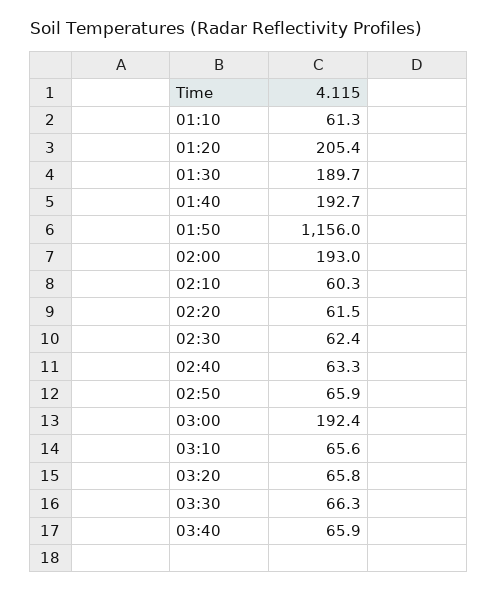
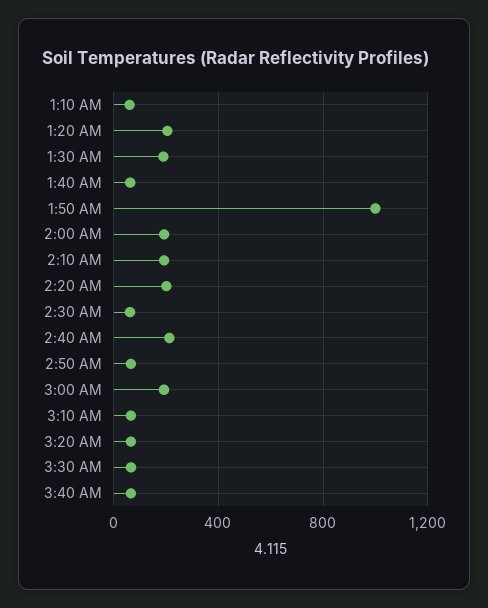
  {
    "01:10": 61.3,
    "01:20": 205.4,
    "01:30": 189.7,
-   "01:40": 192.7,
+   "01:40": 50,
-   "01:50": 1156,
+   "01:50": 1000,
    "02:00": 193,
-   "02:10": 60.3,
+   "02:10": 200,
-   "02:20": 61.5,
+   "02:20": 200,
    "02:30": 62.4,
-   "02:40": 63.3,
+   "02:40": 200,
    "02:50": 65.9,
    "03:00": 192.4,
    "03:10": 65.6,
    "03:20": 65.8,
    "03:30": 66.3,
    "03:40": 65.9
  }

